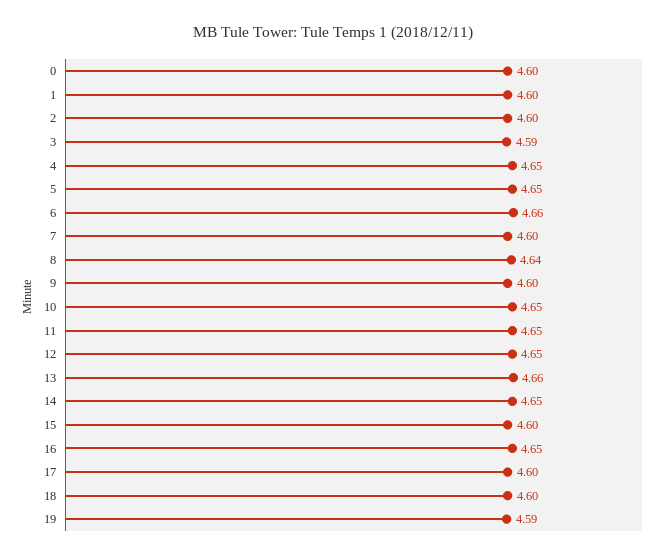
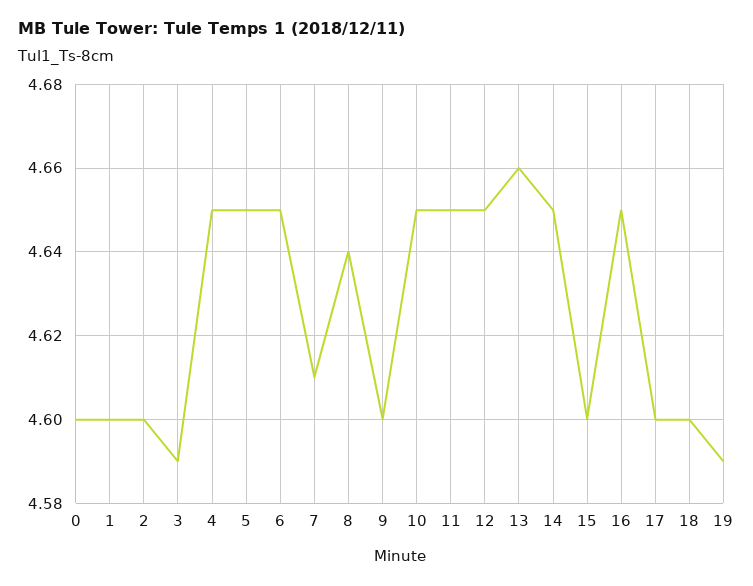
  {
    "0": 4.6,
    "1": 4.6,
    "2": 4.6,
    "3": 4.59,
    "4": 4.65,
    "5": 4.65,
-   "6": 4.66,
+   "6": 4.65,
-   "7": 4.6,
+   "7": 4.61,
    "8": 4.64,
    "9": 4.6,
    "10": 4.65,
    "11": 4.65,
    "12": 4.65,
    "13": 4.66,
    "14": 4.65,
    "15": 4.6,
    "16": 4.65,
    "17": 4.6,
    "18": 4.6,
    "19": 4.59
  }

